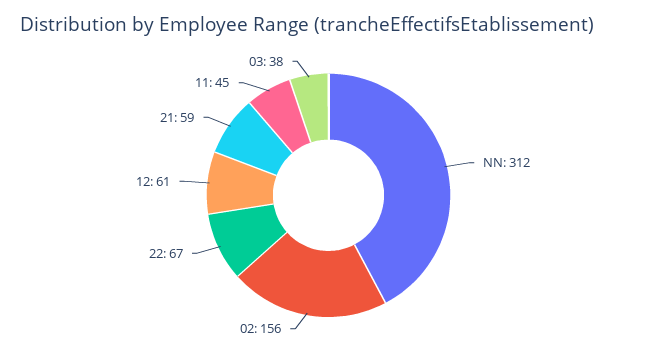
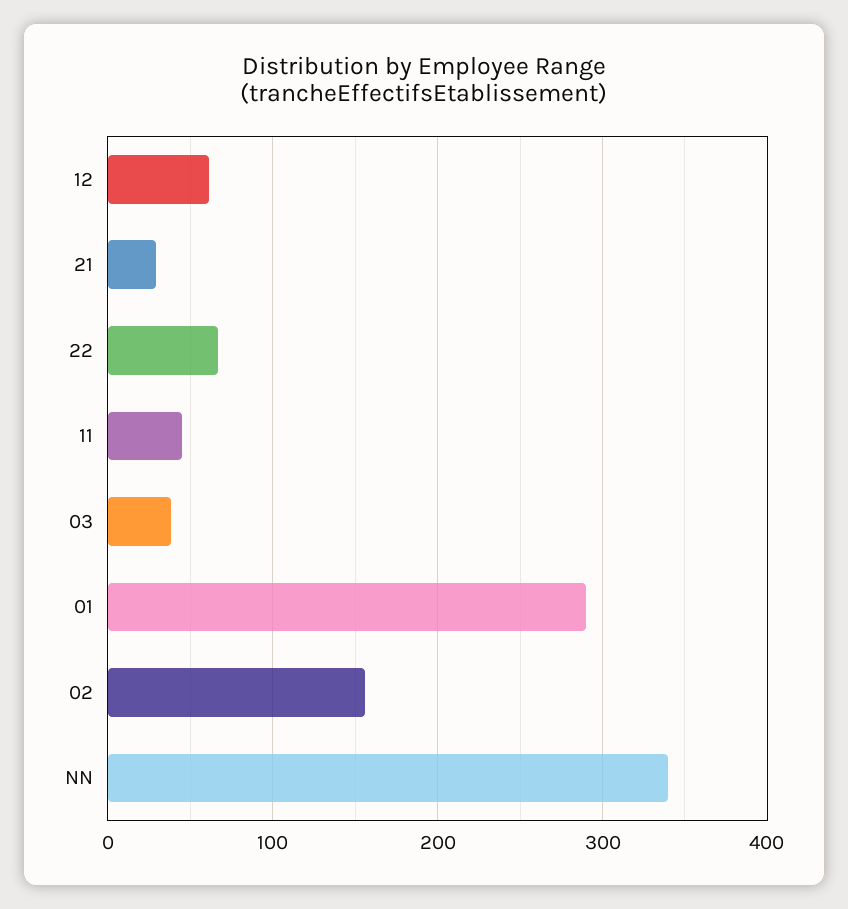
  {
-   "NN": 312,
+   "NN": 340,
    "02": 156,
    "22": 67,
    "12": 61,
-   "21": 59,
+   "21": 30,
    "11": 45,
-   "03": 38
+   "03": 38,
+   "01": 290
  }

